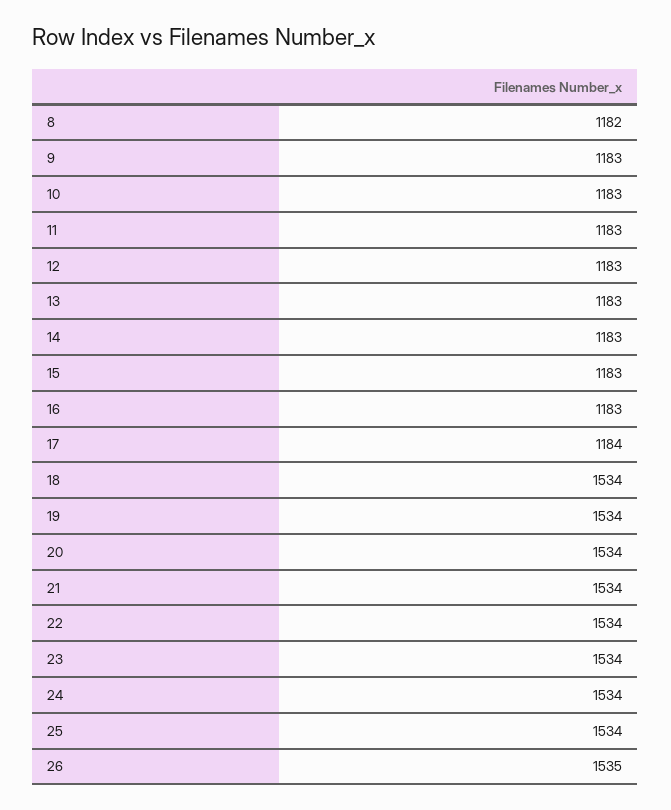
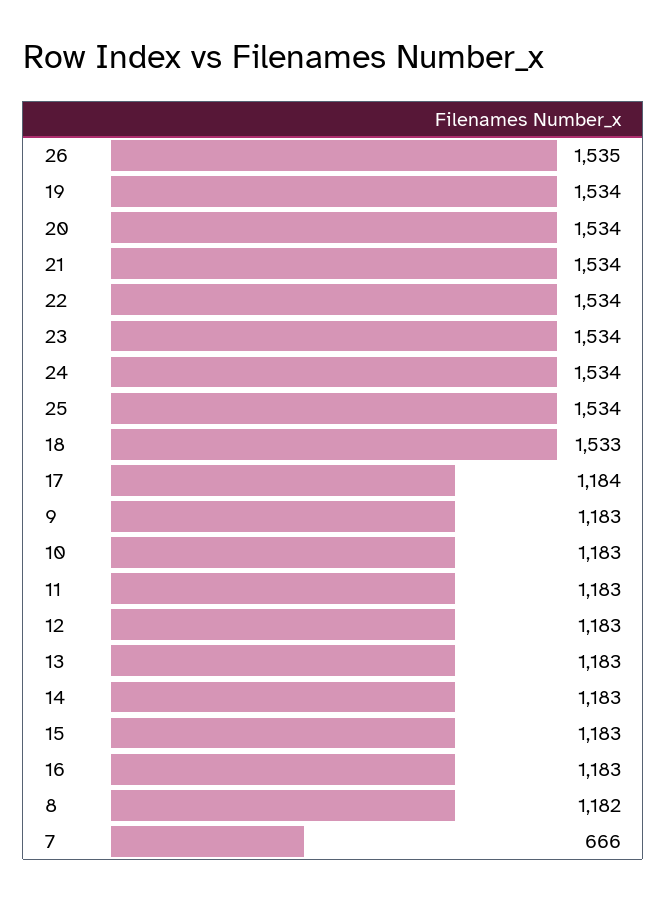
  {
    "8": 1182,
    "9": 1183,
    "10": 1183,
    "11": 1183,
    "12": 1183,
    "13": 1183,
    "14": 1183,
    "15": 1183,
    "16": 1183,
    "17": 1184,
-   "18": 1534,
+   "18": 1533,
    "19": 1534,
    "20": 1534,
    "21": 1534,
    "22": 1534,
    "23": 1534,
    "24": 1534,
    "25": 1534,
-   "26": 1535
+   "26": 1535,
+   "7": 666
  }

